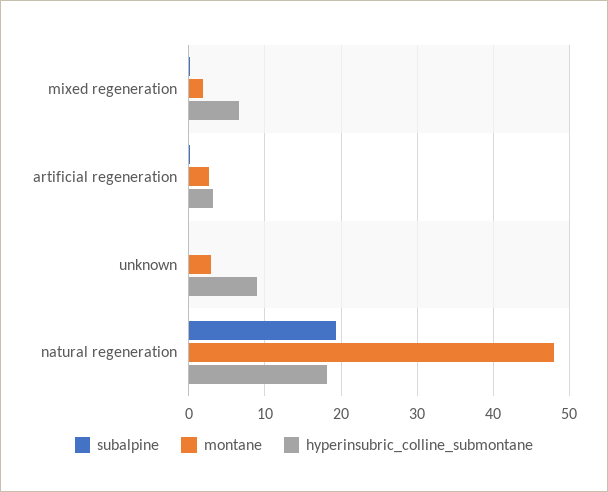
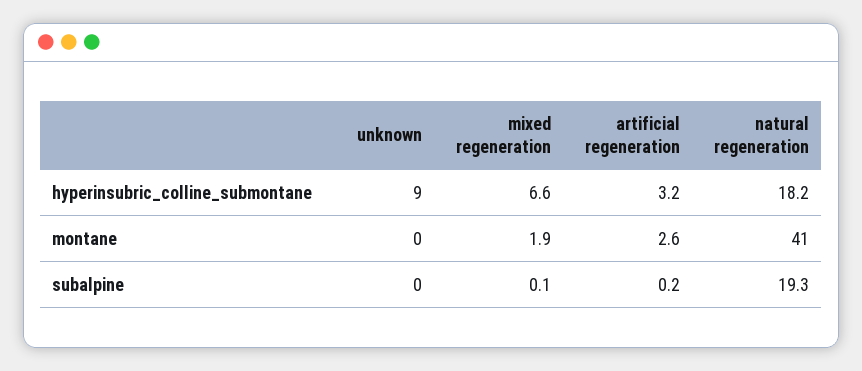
  {
    "subalpine": {
      "mixed regeneration": 0.1,
      "artificial regeneration": 0.2,
      "unknown": 0,
      "natural regeneration": 19.3
    },
    "montane": {
      "mixed regeneration": 1.9,
      "artificial regeneration": 2.6,
-     "unknown": 3,
+     "unknown": 0,
-     "natural regeneration": 48
+     "natural regeneration": 41
    },
    "hyperinsubric_colline_submontane": {
      "mixed regeneration": 6.6,
      "artificial regeneration": 3.2,
      "unknown": 9,
      "natural regeneration": 18.2
    }
  }

